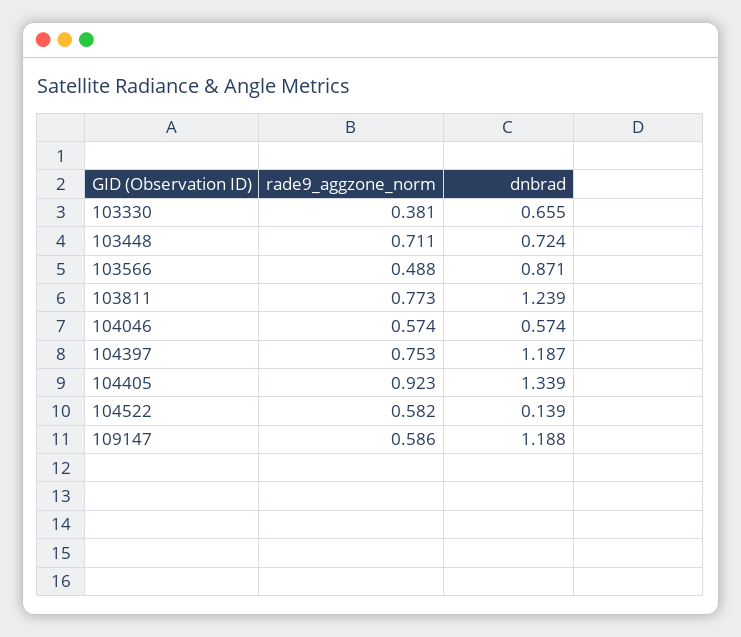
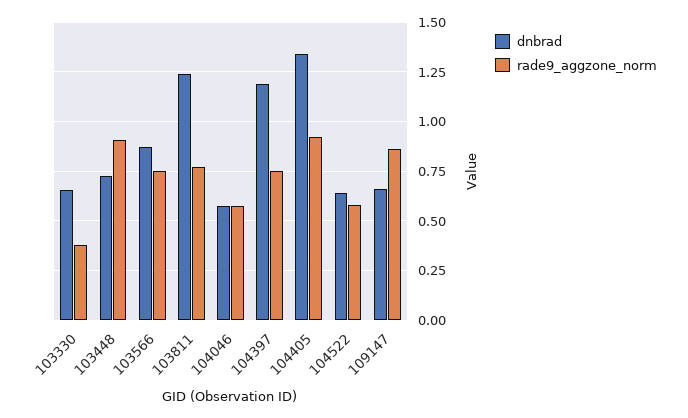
  {
    "rade9_aggzone_norm": {
      "103330": 0.381,
-     "103448": 0.711,
+     "103448": 0.9,
-     "103566": 0.488,
+     "103566": 0.75,
      "103811": 0.773,
      "104046": 0.574,
      "104397": 0.753,
      "104405": 0.923,
      "104522": 0.582,
-     "109147": 0.586
+     "109147": 0.85
    },
    "dnbrad": {
      "103330": 0.655,
      "103448": 0.724,
      "103566": 0.871,
      "103811": 1.239,
      "104046": 0.574,
      "104397": 1.187,
      "104405": 1.339,
-     "104522": 0.139,
+     "104522": 0.65,
-     "109147": 1.188
+     "109147": 0.65
    }
  }

